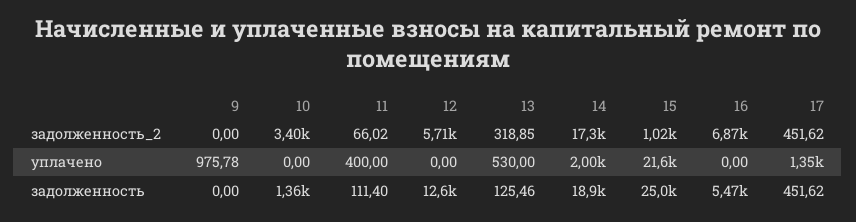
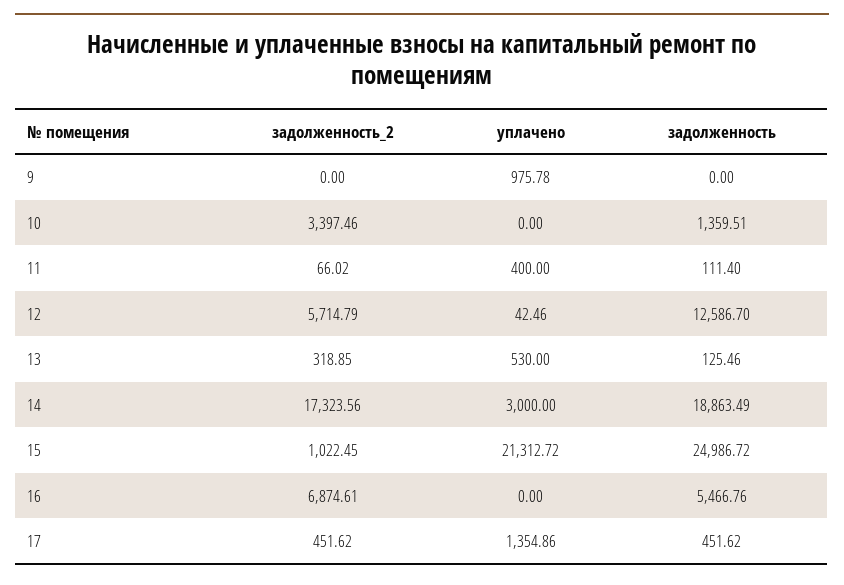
  {
    "9": {
      "задолженность_2": 0,
      "уплачено": 975.78,
      "задолженность": 0
    },
    "10": {
      "задолженность_2": 3397.46,
      "уплачено": 0,
      "задолженность": 1359.51
    },
    "11": {
      "задолженность_2": 66.02,
      "уплачено": 400,
      "задолженность": 111.4
    },
    "12": {
      "задолженность_2": 5714.79,
-     "уплачено": 0,
+     "уплачено": 42.46,
      "задолженность": 12586.7
    },
    "13": {
      "задолженность_2": 318.85,
      "уплачено": 530,
      "задолженность": 125.46
    },
    "14": {
      "задолженность_2": 17323.56,
-     "уплачено": 2000,
+     "уплачено": 3000,
      "задолженность": 18863.49
    },
    "15": {
      "задолженность_2": 1022.45,
-     "уплачено": 21600,
+     "уплачено": 21312.72,
      "задолженность": 24986.72
    },
    "16": {
      "задолженность_2": 6874.61,
      "уплачено": 0,
      "задолженность": 5466.76
    },
    "17": {
      "задолженность_2": 451.62,
      "уплачено": 1354.86,
      "задолженность": 451.62
    }
  }

